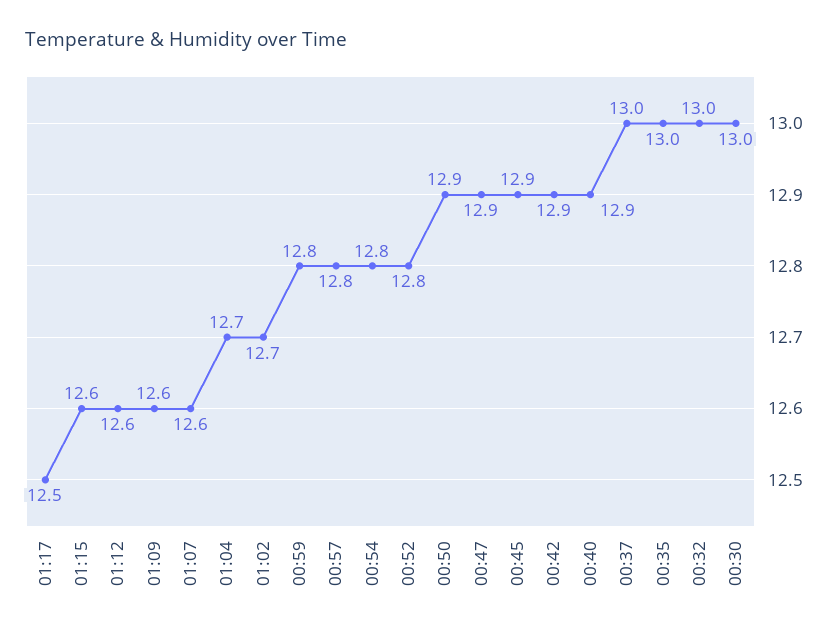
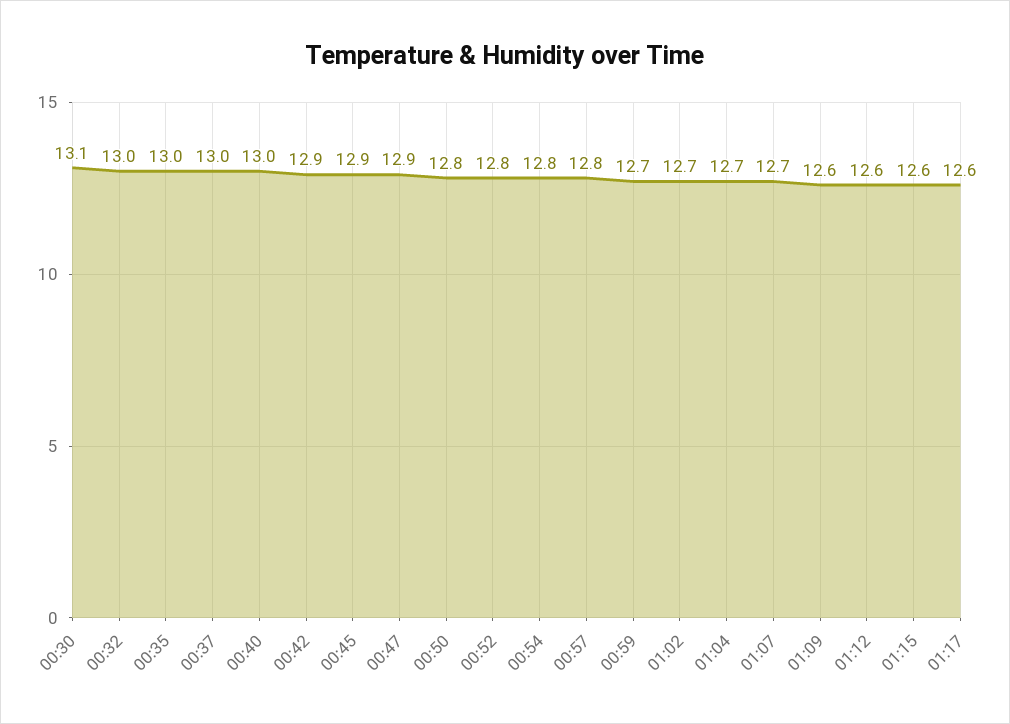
  {
-   "01:17": 12.5,
+   "01:17": 12.6,
    "01:15": 12.6,
    "01:12": 12.6,
    "01:09": 12.6,
-   "01:07": 12.6,
+   "01:07": 12.7,
    "01:04": 12.7,
    "01:02": 12.7,
-   "00:59": 12.8,
+   "00:59": 12.7,
    "00:57": 12.8,
    "00:54": 12.8,
    "00:52": 12.8,
-   "00:50": 12.9,
+   "00:50": 12.8,
    "00:47": 12.9,
    "00:45": 12.9,
    "00:42": 12.9,
-   "00:40": 12.9,
+   "00:40": 13,
    "00:37": 13,
    "00:35": 13,
    "00:32": 13,
-   "00:30": 13
+   "00:30": 13.1
  }

